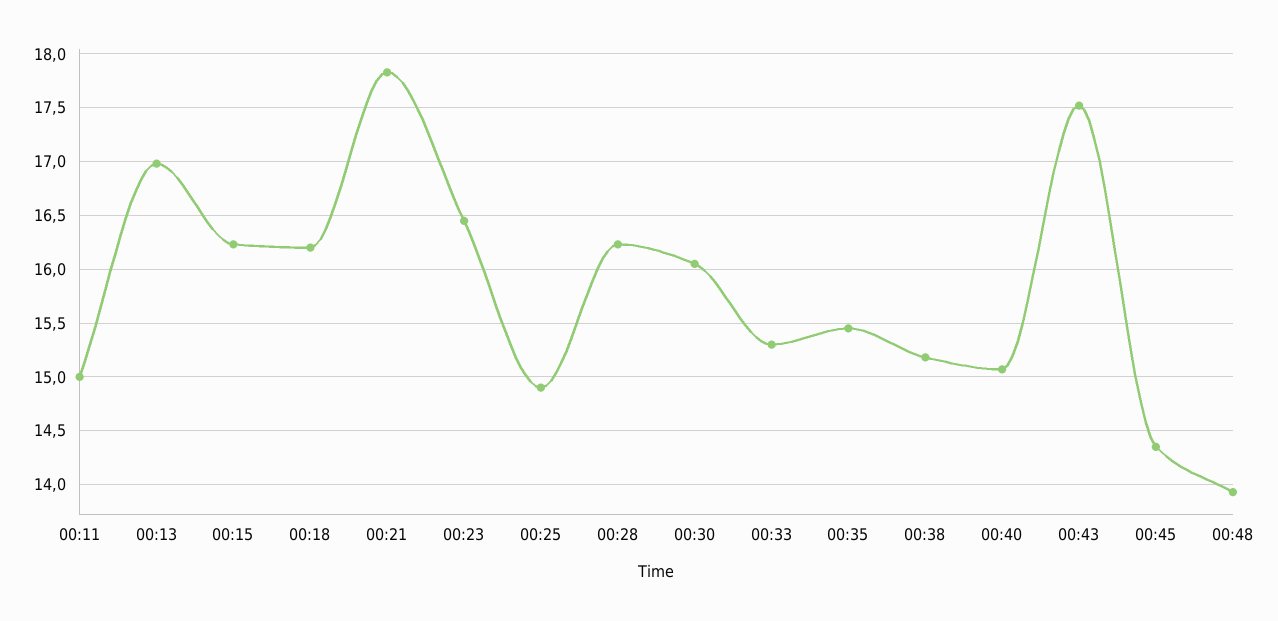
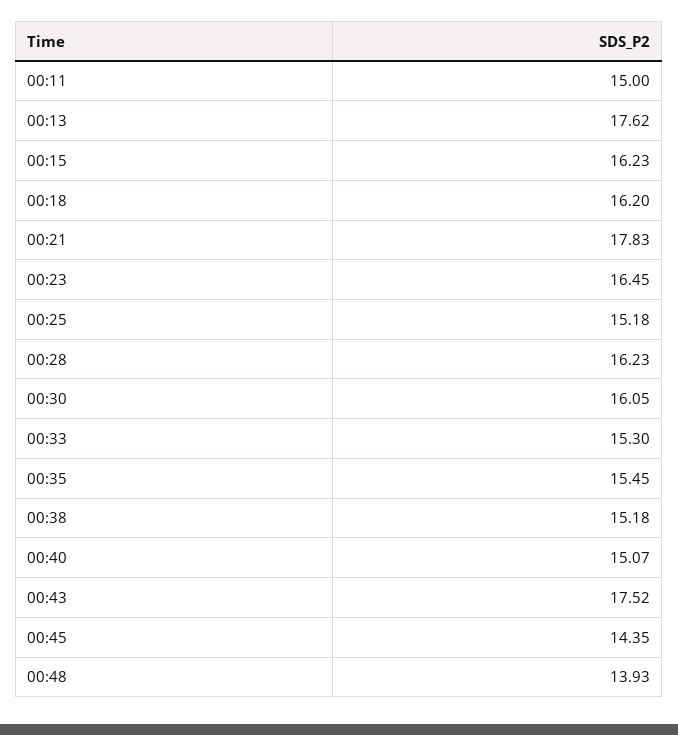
  {
    "00:11": 15,
-   "00:13": 17,
+   "00:13": 17.62,
    "00:15": 16.23,
    "00:18": 16.2,
    "00:21": 17.83,
    "00:23": 16.45,
-   "00:25": 14.9,
+   "00:25": 15.18,
    "00:28": 16.23,
    "00:30": 16.05,
    "00:33": 15.3,
    "00:35": 15.45,
    "00:38": 15.18,
    "00:40": 15.07,
    "00:43": 17.52,
    "00:45": 14.35,
    "00:48": 13.93
  }

